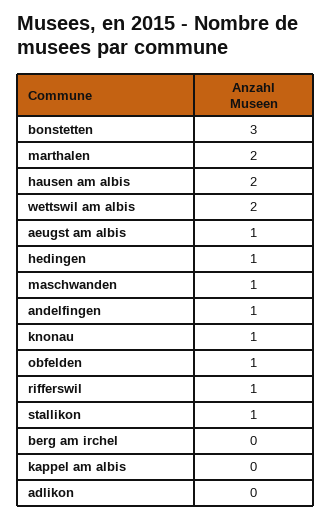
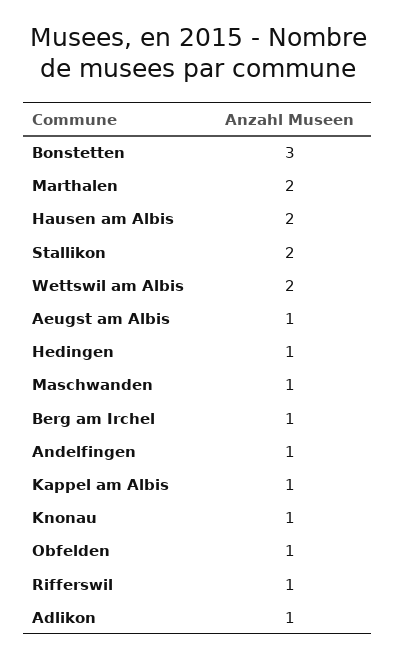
  {
    "bonstetten": 3,
    "marthalen": 2,
    "hausen am albis": 2,
    "wettswil am albis": 2,
    "aeugst am albis": 1,
    "hedingen": 1,
    "maschwanden": 1,
    "andelfingen": 1,
    "knonau": 1,
    "obfelden": 1,
    "rifferswil": 1,
-   "stallikon": 1,
+   "stallikon": 2,
-   "berg am irchel": 0,
+   "berg am irchel": 1,
-   "kappel am albis": 0,
+   "kappel am albis": 1,
-   "adlikon": 0
+   "adlikon": 1
  }

